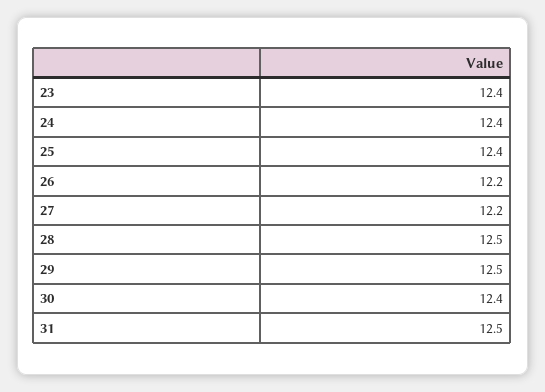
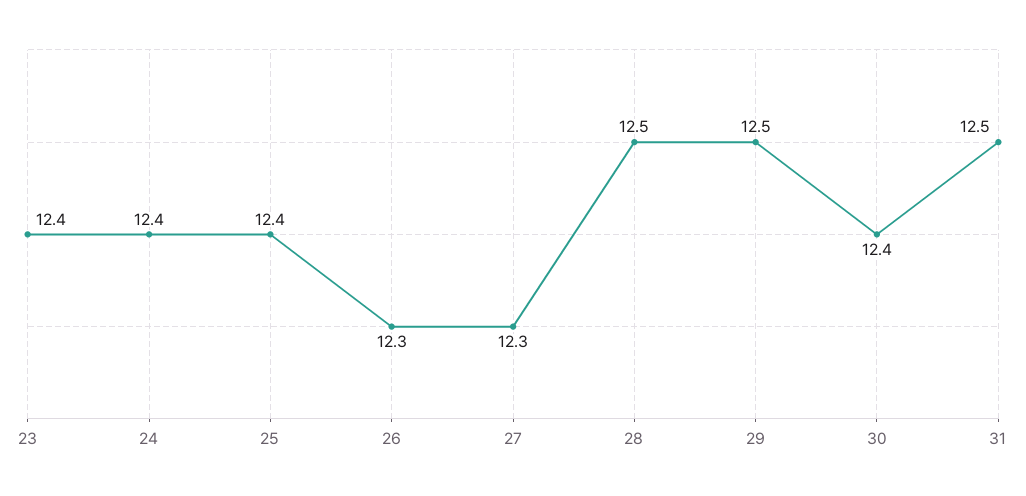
  {
    "23": 12.4,
    "24": 12.4,
    "25": 12.4,
-   "26": 12.2,
+   "26": 12.3,
-   "27": 12.2,
+   "27": 12.3,
    "28": 12.5,
    "29": 12.5,
    "30": 12.4,
    "31": 12.5
  }

